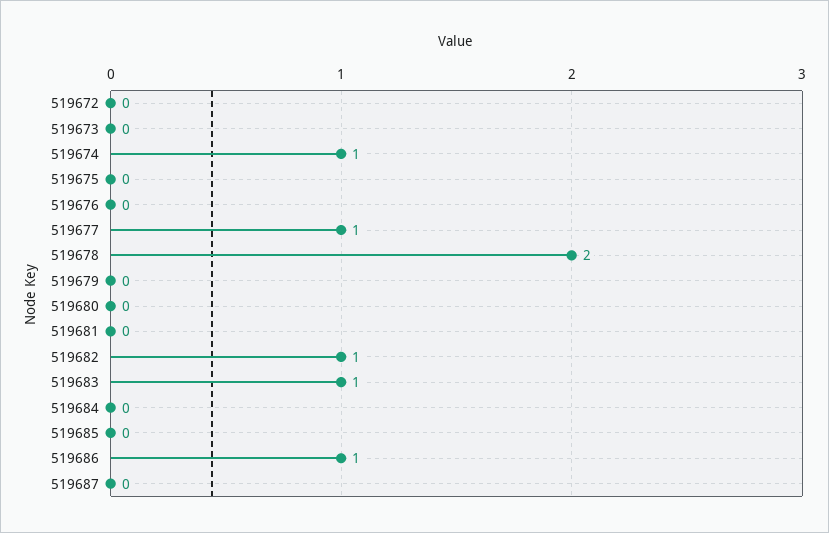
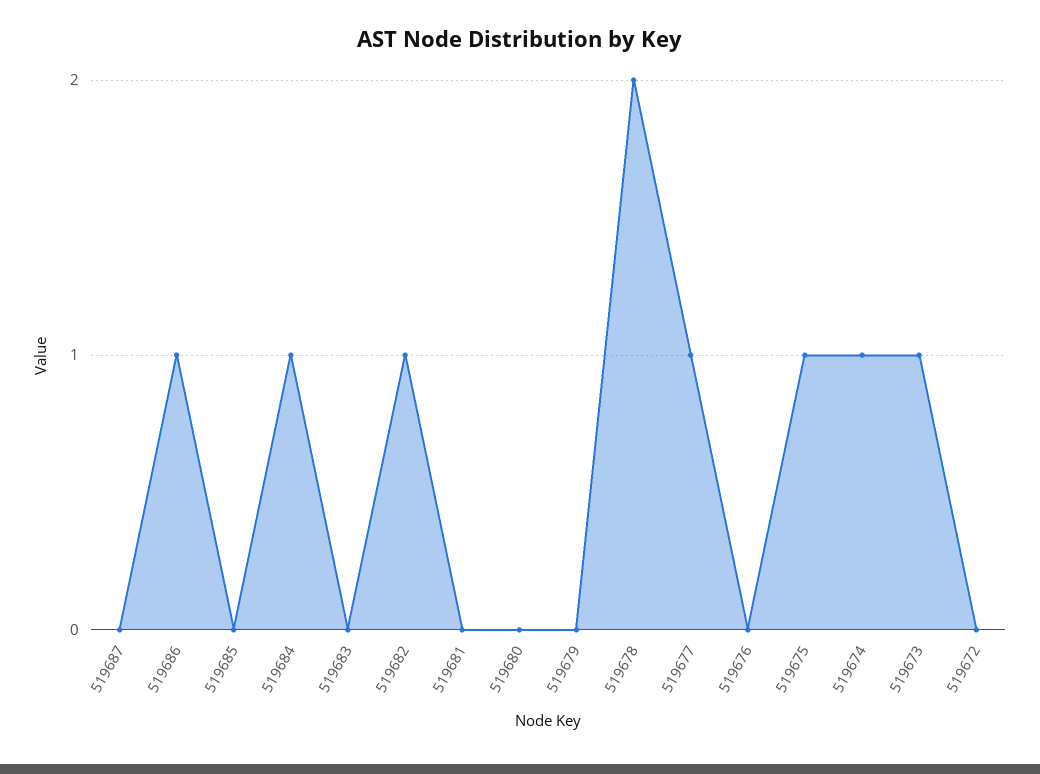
  {
    "519672": 0,
-   "519673": 0,
+   "519673": 1,
    "519674": 1,
-   "519675": 0,
+   "519675": 1,
    "519676": 0,
    "519677": 1,
    "519678": 2,
    "519679": 0,
    "519680": 0,
    "519681": 0,
    "519682": 1,
-   "519683": 1,
+   "519683": 0,
-   "519684": 0,
+   "519684": 1,
    "519685": 0,
    "519686": 1,
    "519687": 0
  }

